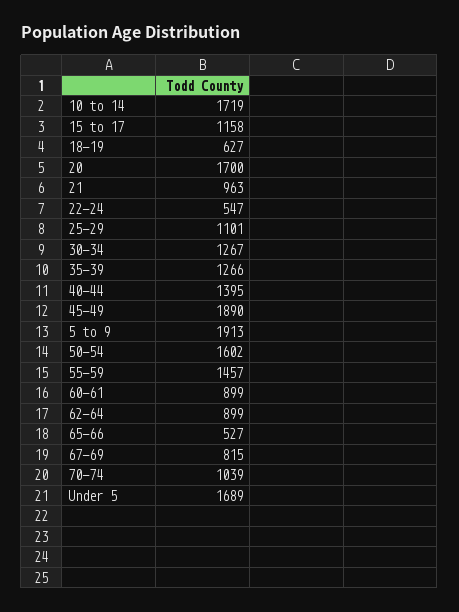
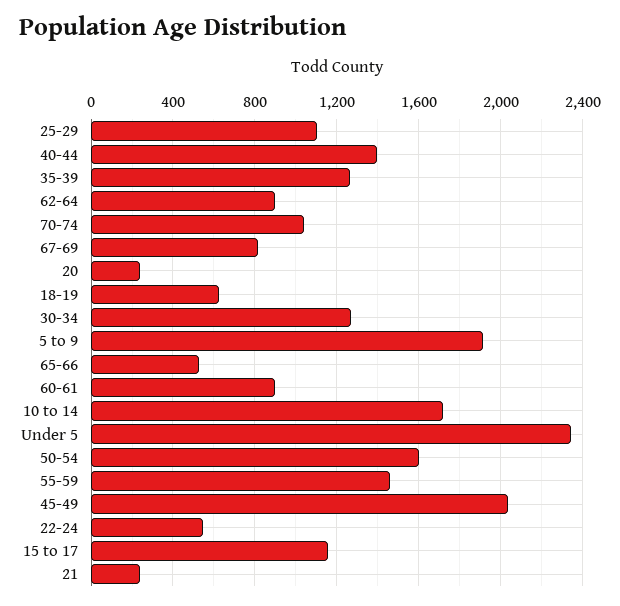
  {
    "10 to 14": 1719,
    "15 to 17": 1158,
    "18-19": 627,
-   "20": 1700,
+   "20": 250,
-   "21": 963,
+   "21": 250,
    "22-24": 547,
    "25-29": 1101,
    "30-34": 1267,
    "35-39": 1266,
    "40-44": 1395,
-   "45-49": 1890,
+   "45-49": 2050,
    "5 to 9": 1913,
    "50-54": 1602,
    "55-59": 1457,
    "60-61": 899,
    "62-64": 899,
    "65-66": 527,
    "67-69": 815,
    "70-74": 1039,
-   "Under 5": 1689
+   "Under 5": 2350
  }

